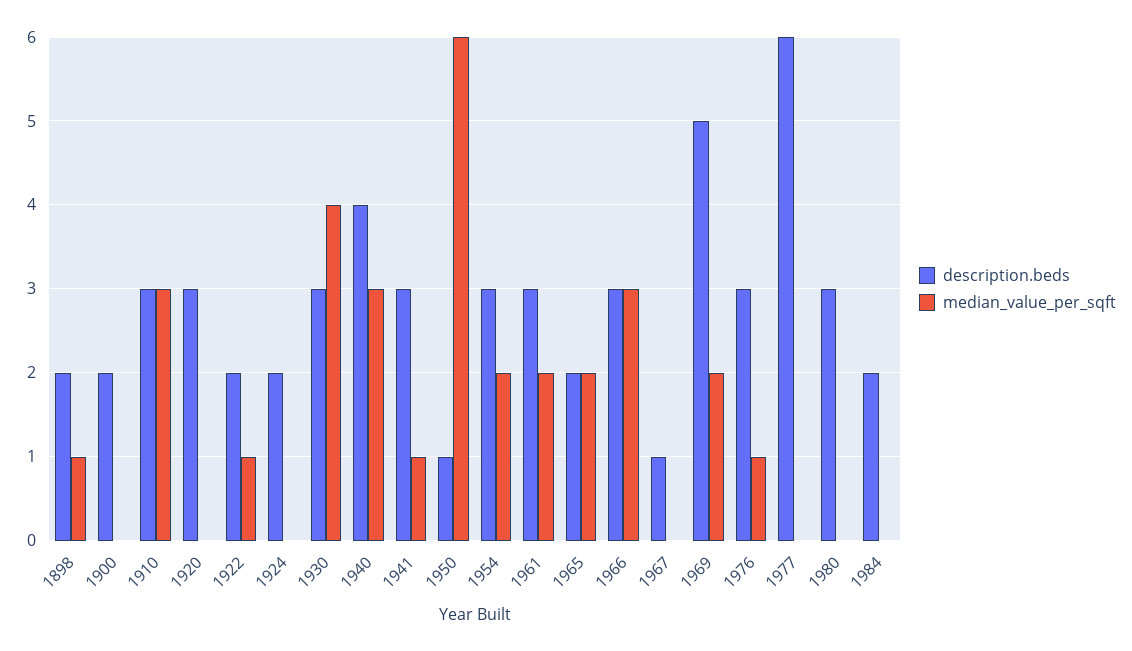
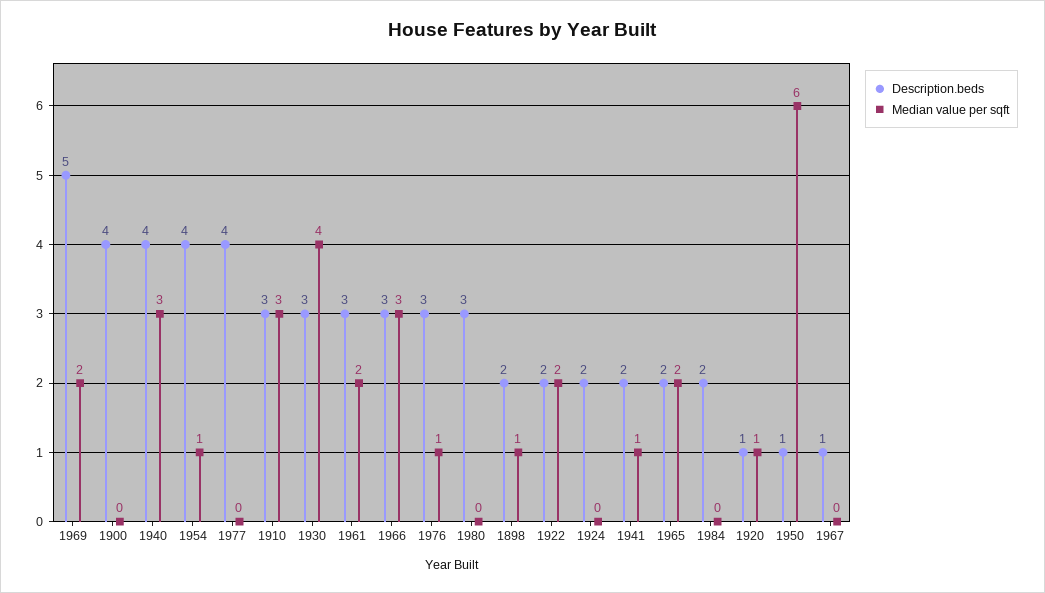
  {
    "description.beds": {
      "1898": 2,
-     "1900": 2,
+     "1900": 4,
      "1910": 3,
-     "1920": 3,
+     "1920": 1,
      "1922": 2,
      "1924": 2,
      "1930": 3,
      "1940": 4,
-     "1941": 3,
+     "1941": 2,
      "1950": 1,
-     "1954": 3,
+     "1954": 4,
      "1961": 3,
      "1965": 2,
      "1966": 3,
      "1967": 1,
      "1969": 5,
      "1976": 3,
-     "1977": 6,
+     "1977": 4,
      "1980": 3,
      "1984": 2
    },
    "median_value_per_sqft": {
      "1898": 1,
      "1900": 0,
      "1910": 3,
-     "1920": 0,
+     "1920": 1,
-     "1922": 1,
+     "1922": 2,
      "1924": 0,
      "1930": 4,
      "1940": 3,
      "1941": 1,
      "1950": 6,
-     "1954": 2,
+     "1954": 1,
      "1961": 2,
      "1965": 2,
      "1966": 3,
      "1967": 0,
      "1969": 2,
      "1976": 1,
      "1977": 0,
      "1980": 0,
      "1984": 0
    }
  }

